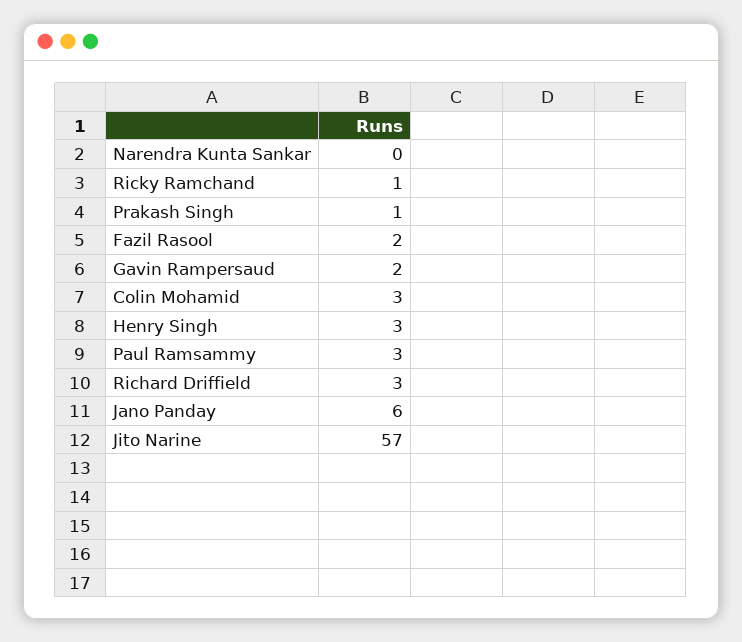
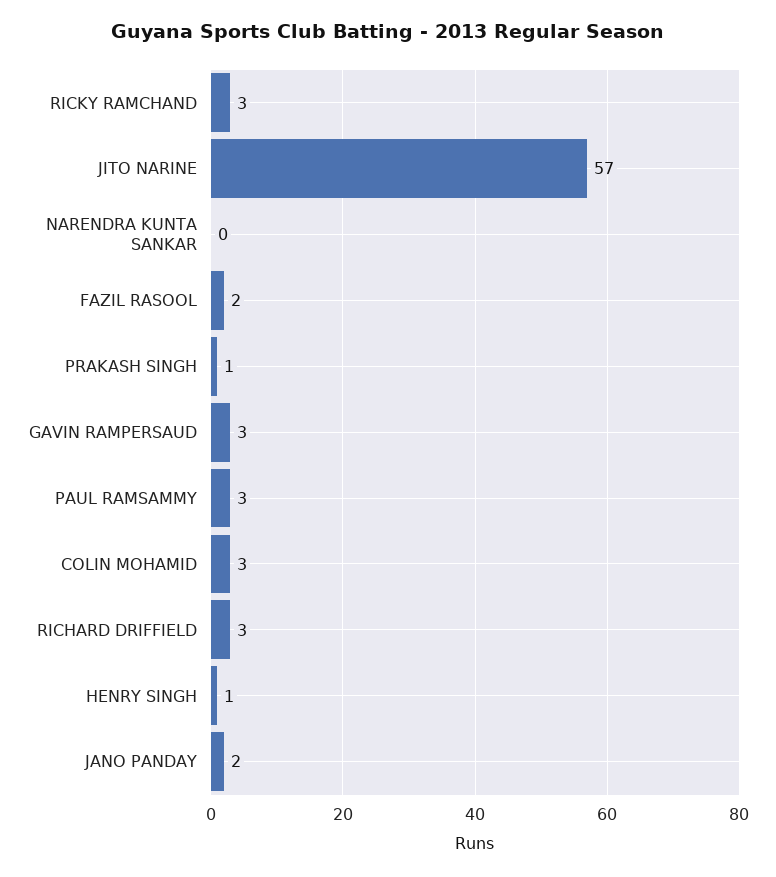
  {
    "Narendra Kunta Sankar": 0,
-   "Ricky Ramchand": 1,
+   "Ricky Ramchand": 3,
    "Prakash Singh": 1,
    "Fazil Rasool": 2,
-   "Gavin Rampersaud": 2,
+   "Gavin Rampersaud": 3,
    "Colin Mohamid": 3,
-   "Henry Singh": 3,
+   "Henry Singh": 1,
    "Paul Ramsammy": 3,
    "Richard Driffield": 3,
-   "Jano Panday": 6,
+   "Jano Panday": 2,
    "Jito Narine": 57
  }

